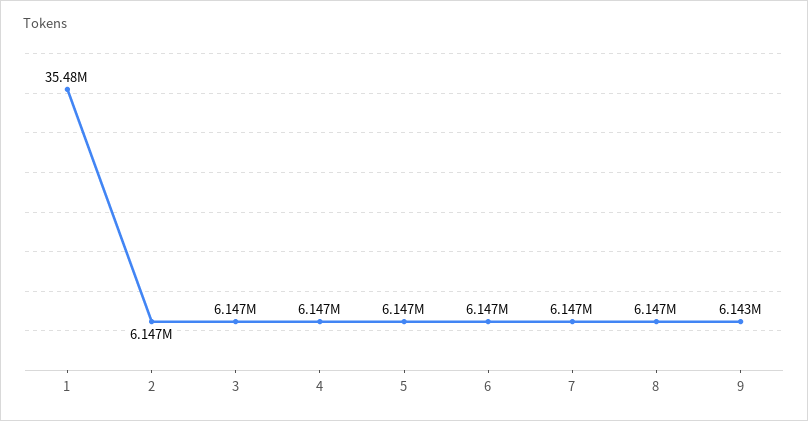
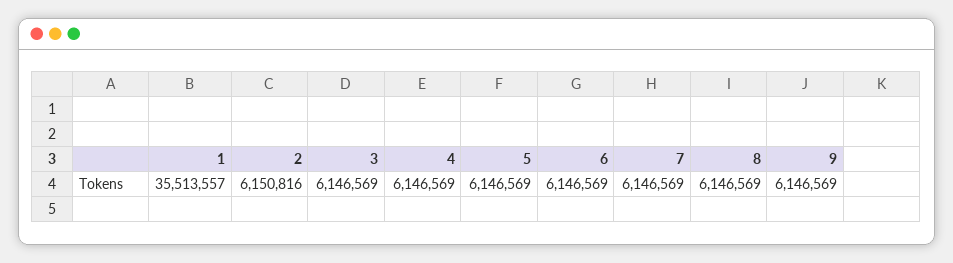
  {
-   "1": 35480000,
+   "1": 35513557,
-   "2": 6147000,
+   "2": 6150816,
    "3": 6146569,
    "4": 6146569,
    "5": 6146569,
    "6": 6146569,
    "7": 6146569,
    "8": 6146569,
-   "9": 6143000
+   "9": 6146569
  }

